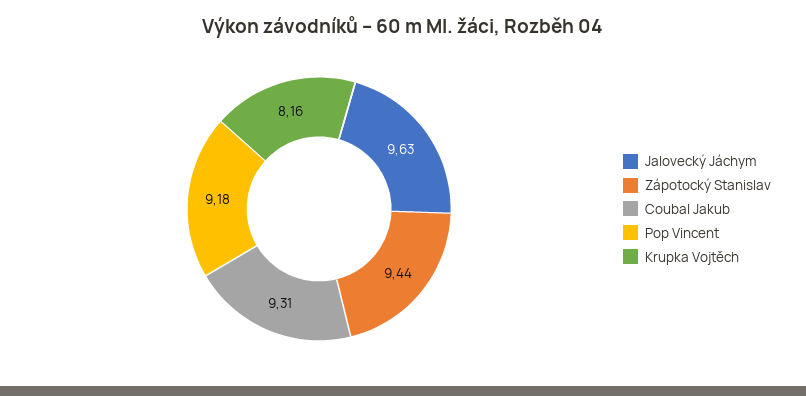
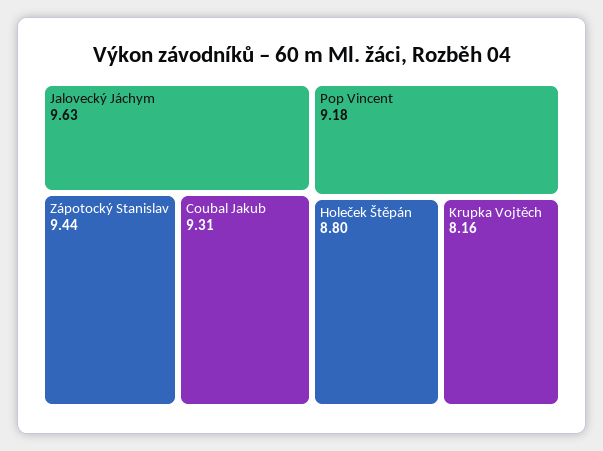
  {
    "Jalovecký Jáchym": 9.63,
    "Zápotocký Stanislav": 9.44,
    "Coubal Jakub": 9.31,
    "Pop Vincent": 9.18,
-   "Krupka Vojtěch": 8.16
+   "Krupka Vojtěch": 8.16,
+   "Holeček Štěpán": 8.8
  }

